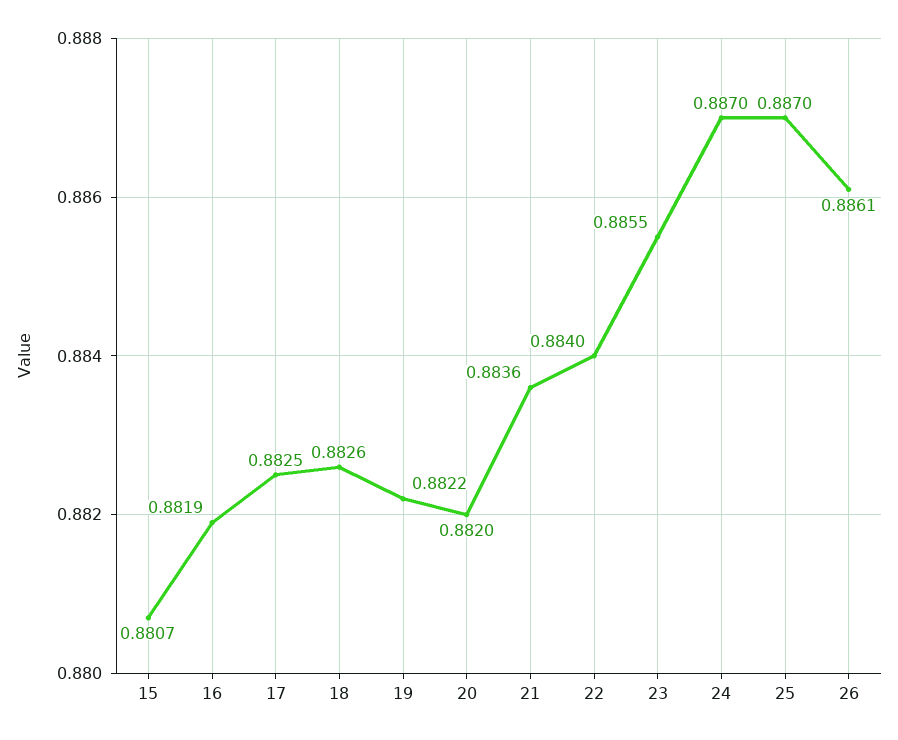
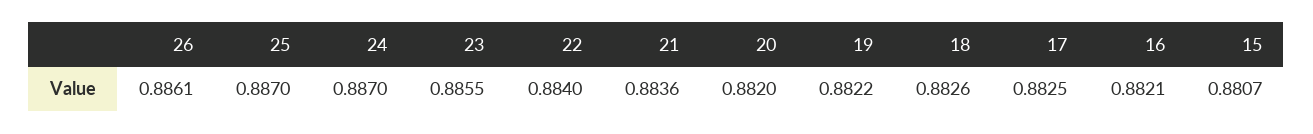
  {
    "15": 0.8807,
-   "16": 0.8819,
+   "16": 0.8821,
    "17": 0.8825,
    "18": 0.8826,
    "19": 0.8822,
    "20": 0.882,
    "21": 0.8836,
    "22": 0.884,
    "23": 0.8855,
    "24": 0.887,
    "25": 0.887,
    "26": 0.8861
  }

